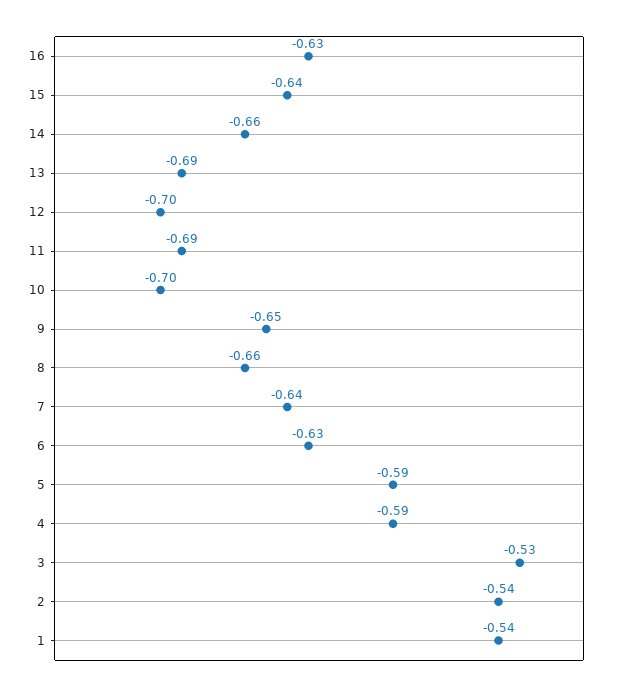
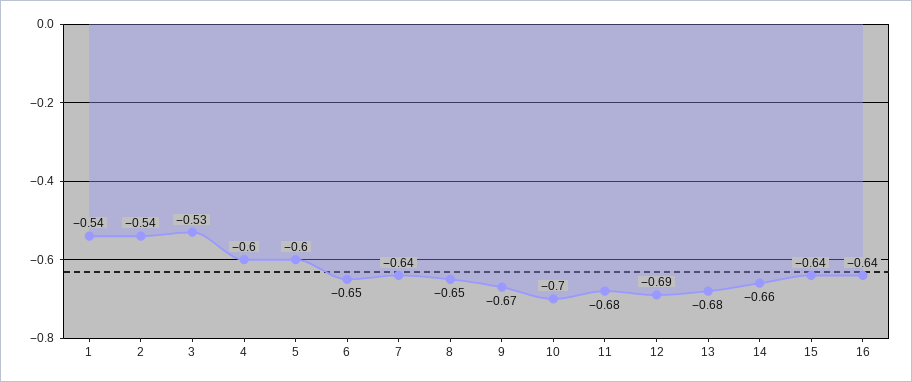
  {
-   "16": -0.63,
+   "16": -0.64,
    "15": -0.64,
    "14": -0.66,
-   "13": -0.69,
+   "13": -0.68,
-   "12": -0.7,
+   "12": -0.69,
-   "11": -0.69,
+   "11": -0.68,
    "10": -0.7,
-   "9": -0.65,
+   "9": -0.67,
-   "8": -0.66,
+   "8": -0.65,
    "7": -0.64,
-   "6": -0.63,
+   "6": -0.65,
-   "5": -0.59,
+   "5": -0.6,
-   "4": -0.59,
+   "4": -0.6,
    "3": -0.53,
    "2": -0.54,
    "1": -0.54
  }

